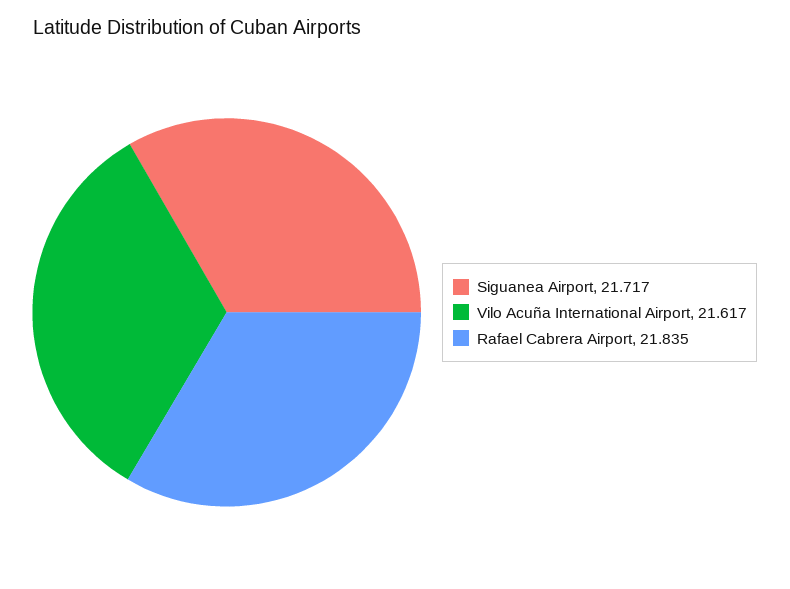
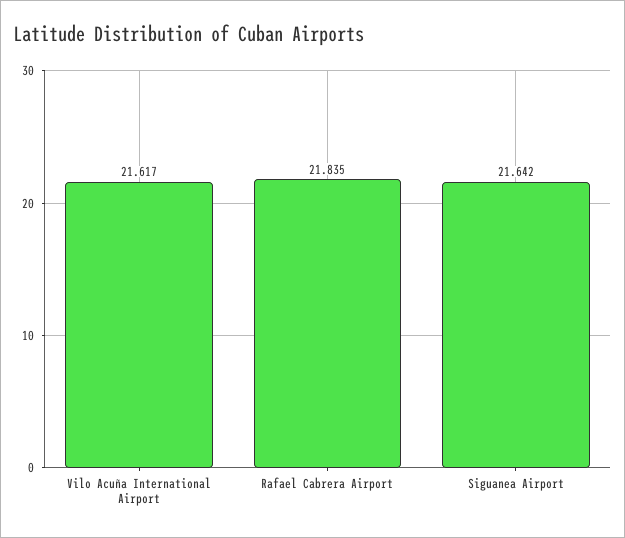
  {
-   "Siguanea Airport": 21.717,
+   "Siguanea Airport": 21.642,
    "Vilo Acuña International Airport": 21.617,
    "Rafael Cabrera Airport": 21.835
  }

